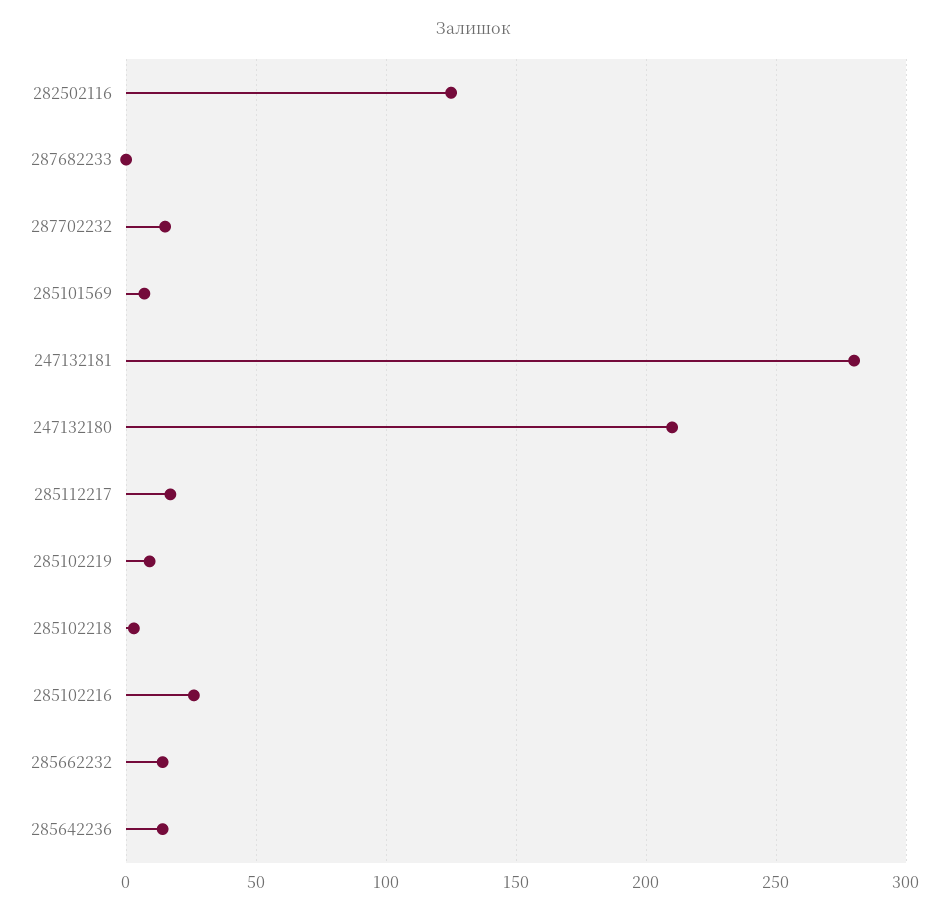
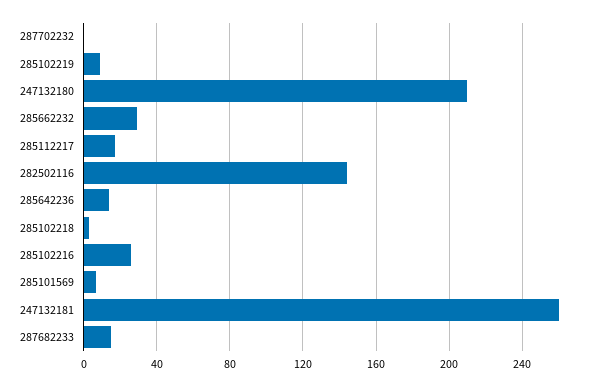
  {
-   "282502116": 125,
+   "282502116": 145,
-   "287682233": 0,
+   "287682233": 15,
-   "287702232": 15,
+   "287702232": 0,
    "285101569": 5,
-   "247132181": 280,
+   "247132181": 260,
    "247132180": 210,
    "285112217": 15,
    "285102219": 10,
    "285102218": 5,
    "285102216": 25,
-   "285662232": 15,
+   "285662232": 30,
    "285642236": 15
  }

